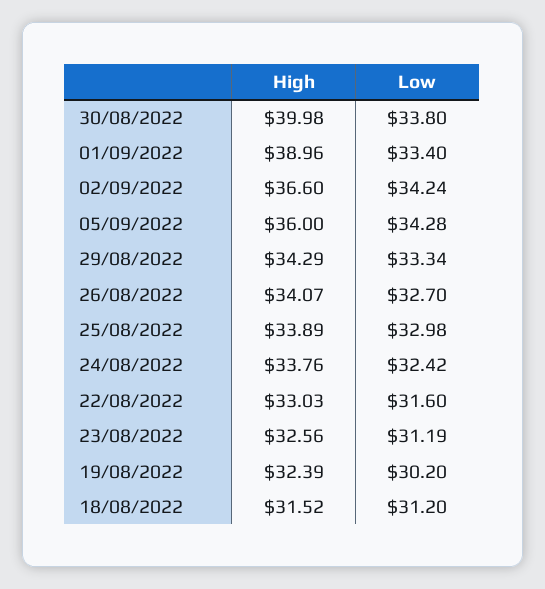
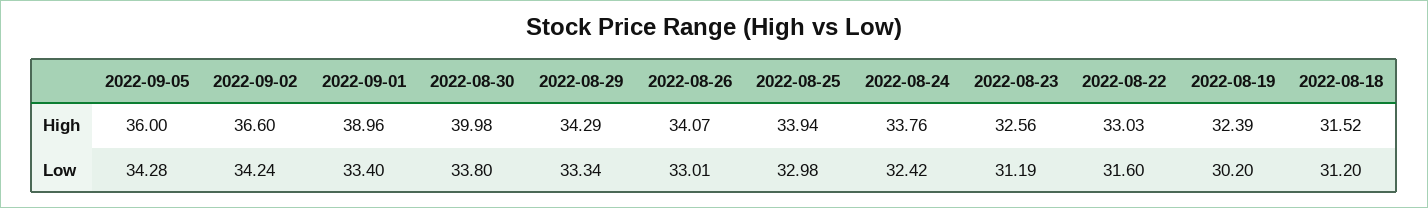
  {
    "High": {
      "30/08/2022": 39.98,
      "01/09/2022": 38.96,
      "02/09/2022": 36.6,
      "05/09/2022": 36,
      "29/08/2022": 34.29,
      "26/08/2022": 34.07,
-     "25/08/2022": 33.89,
+     "25/08/2022": 33.94,
      "24/08/2022": 33.76,
      "22/08/2022": 33.03,
      "23/08/2022": 32.56,
      "19/08/2022": 32.39,
      "18/08/2022": 31.52
    },
    "Low": {
      "30/08/2022": 33.8,
      "01/09/2022": 33.4,
      "02/09/2022": 34.24,
      "05/09/2022": 34.28,
      "29/08/2022": 33.34,
-     "26/08/2022": 32.7,
+     "26/08/2022": 33.01,
      "25/08/2022": 32.98,
      "24/08/2022": 32.42,
      "22/08/2022": 31.6,
      "23/08/2022": 31.19,
      "19/08/2022": 30.2,
      "18/08/2022": 31.2
    }
  }

